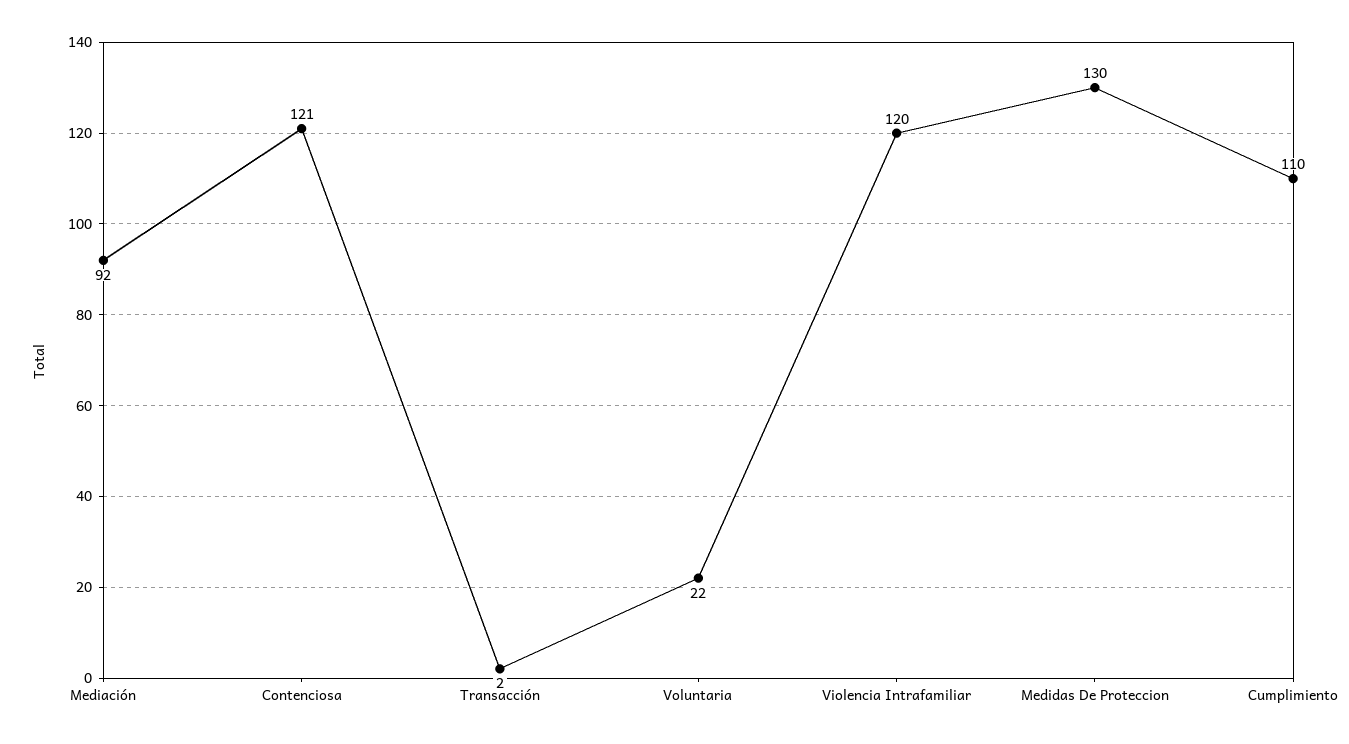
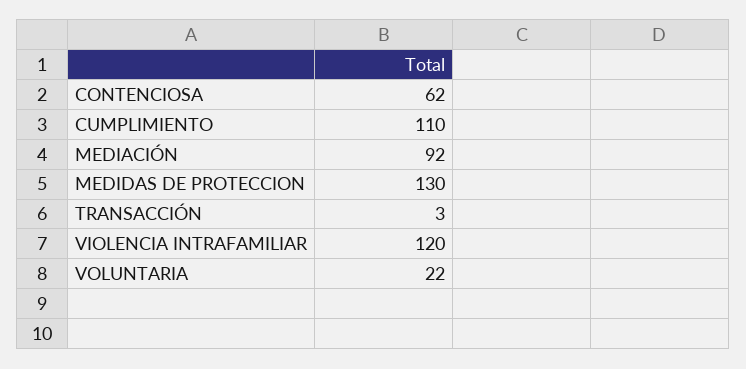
  {
    "Mediación": 92,
-   "Contenciosa": 121,
+   "Contenciosa": 62,
-   "Transacción": 2,
+   "Transacción": 3,
    "Voluntaria": 22,
    "Violencia Intrafamiliar": 120,
    "Medidas De Proteccion": 130,
    "Cumplimiento": 110
  }

